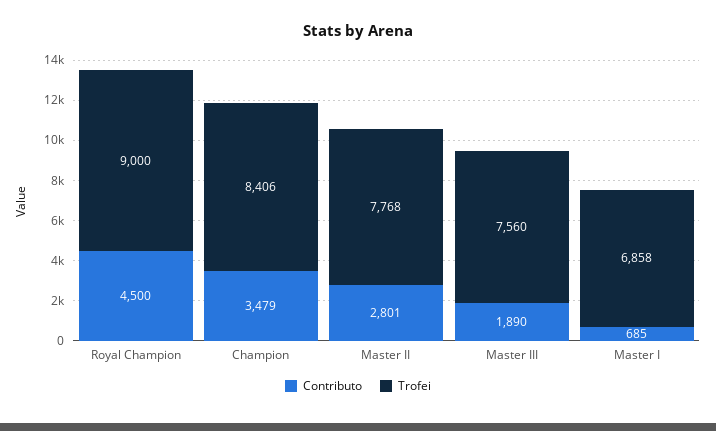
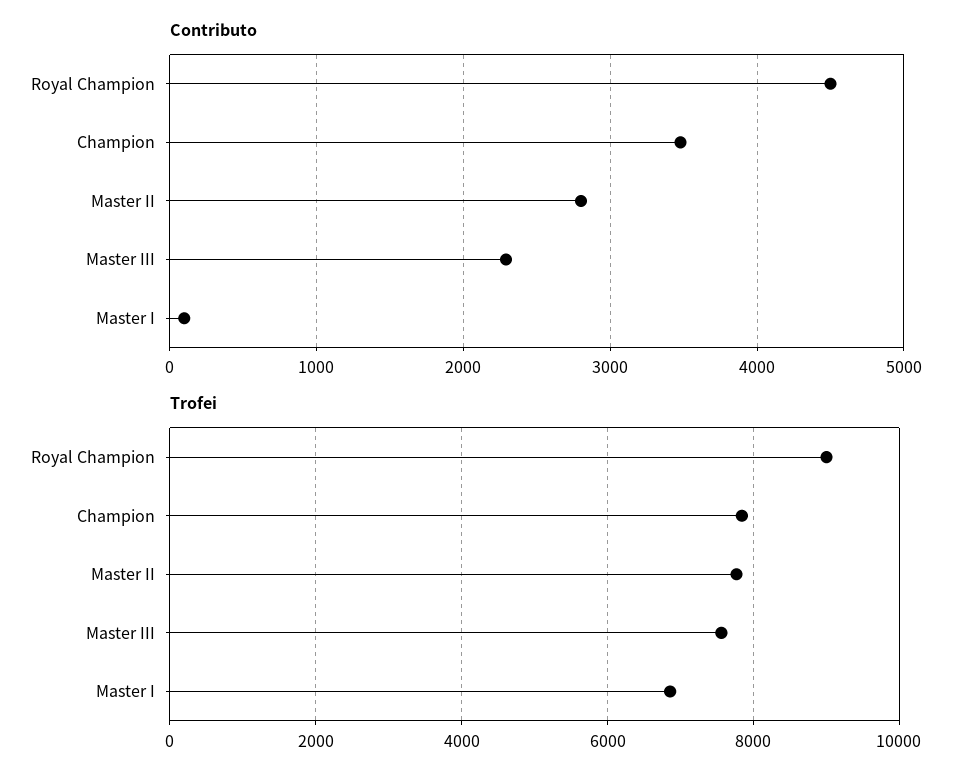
  {
    "Contributo": {
      "Royal Champion": 4500,
      "Champion": 3479,
      "Master II": 2801,
-     "Master III": 1890,
+     "Master III": 2300,
-     "Master I": 685
+     "Master I": 100
    },
    "Trofei": {
      "Royal Champion": 9000,
-     "Champion": 8406,
+     "Champion": 7800,
      "Master II": 7768,
      "Master III": 7560,
      "Master I": 6858
    }
  }

